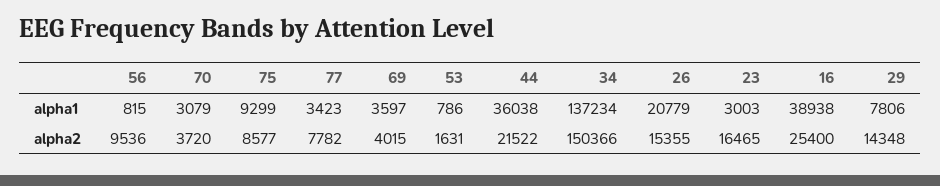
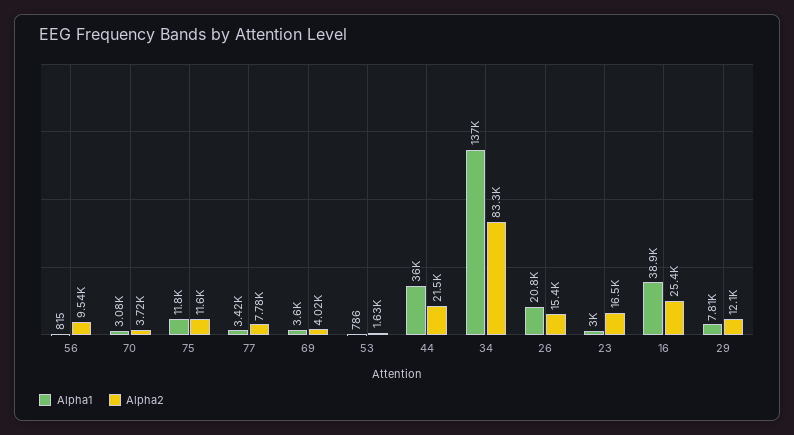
  {
    "alpha1": {
      "56": 815,
      "70": 3079,
-     "75": 9299,
+     "75": 11800,
      "77": 3423,
      "69": 3597,
      "53": 786,
      "44": 36038,
      "34": 137234,
      "26": 20779,
      "23": 3003,
      "16": 38938,
      "29": 7806
    },
    "alpha2": {
      "56": 9536,
      "70": 3720,
-     "75": 8577,
+     "75": 11600,
      "77": 7782,
      "69": 4015,
      "53": 1631,
      "44": 21522,
-     "34": 150366,
+     "34": 83300,
      "26": 15355,
      "23": 16465,
      "16": 25400,
-     "29": 14348
+     "29": 12100
    }
  }

